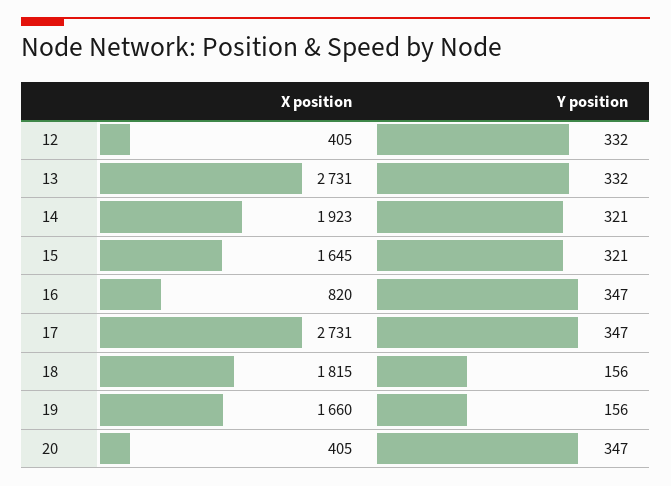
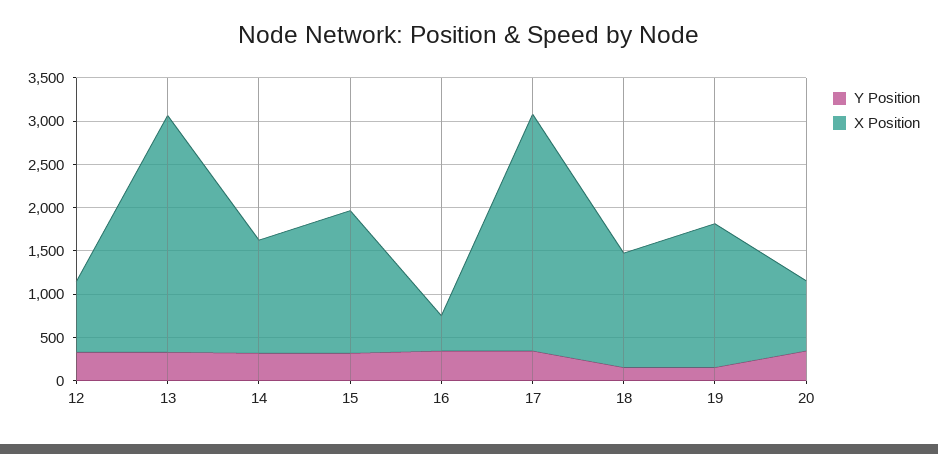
  {
    "X position": {
-     "12": 405,
+     "12": 800,
      "13": 2731,
-     "14": 1923,
+     "14": 1300,
      "15": 1645,
-     "16": 820,
+     "16": 400,
      "17": 2731,
-     "18": 1815,
+     "18": 1300,
      "19": 1660,
-     "20": 405
+     "20": 800
    },
    "Y position": {
      "12": 332,
      "13": 332,
      "14": 321,
      "15": 321,
      "16": 347,
      "17": 347,
      "18": 156,
      "19": 156,
      "20": 347
    }
  }

